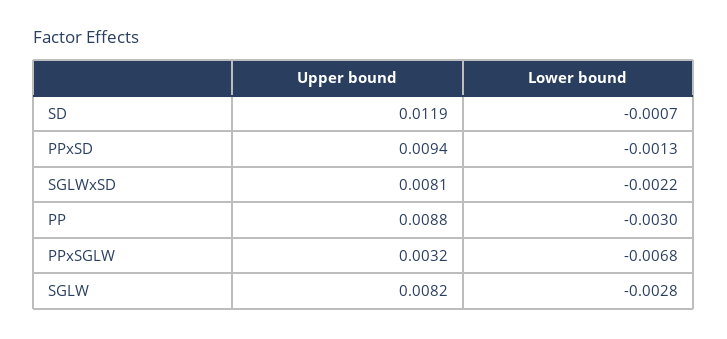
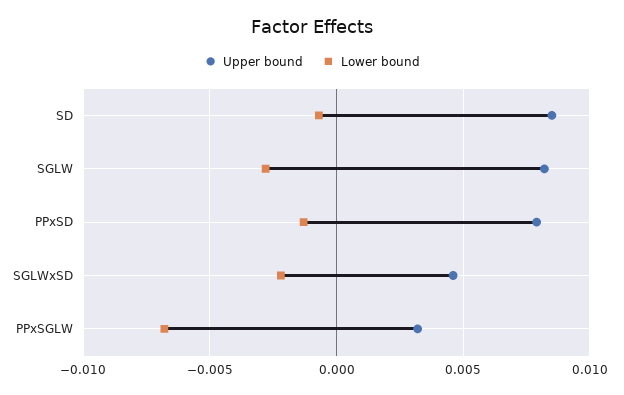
  {
    "Upper bound": {
-     "SD": 0.0119,
+     "SD": 0.0085,
-     "PPxSD": 0.0094,
+     "PPxSD": 0.008,
-     "SGLWxSD": 0.0081,
+     "SGLWxSD": 0.0045,
-     "PP": 0.0088,
      "PPxSGLW": 0.0032,
      "SGLW": 0.0082
    },
    "Lower bound": {
      "SD": -0.0007,
      "PPxSD": -0.0013,
      "SGLWxSD": -0.0022,
-     "PP": -0.003,
      "PPxSGLW": -0.0068,
      "SGLW": -0.0028
    }
  }

